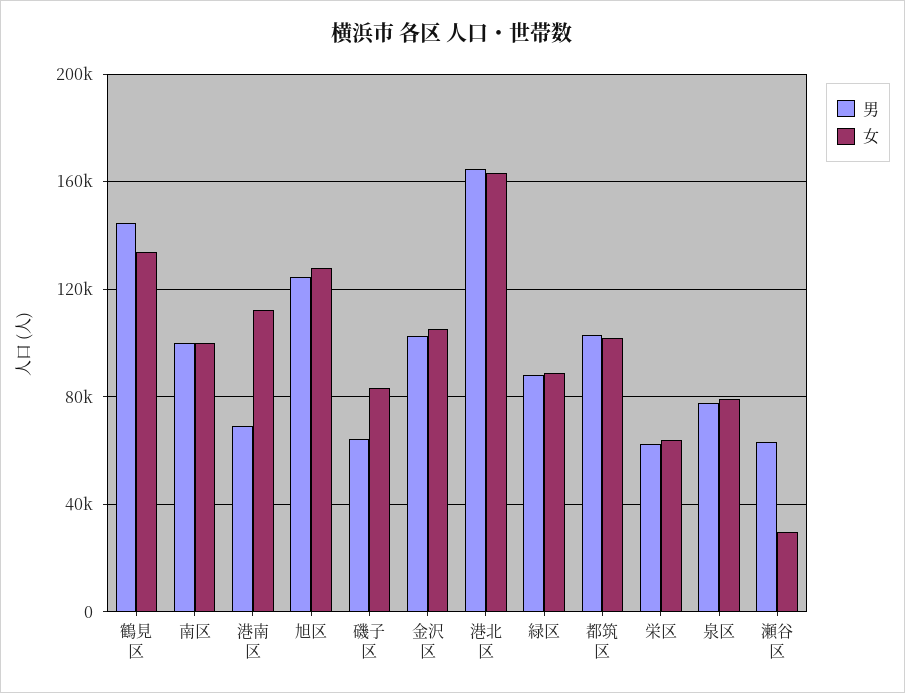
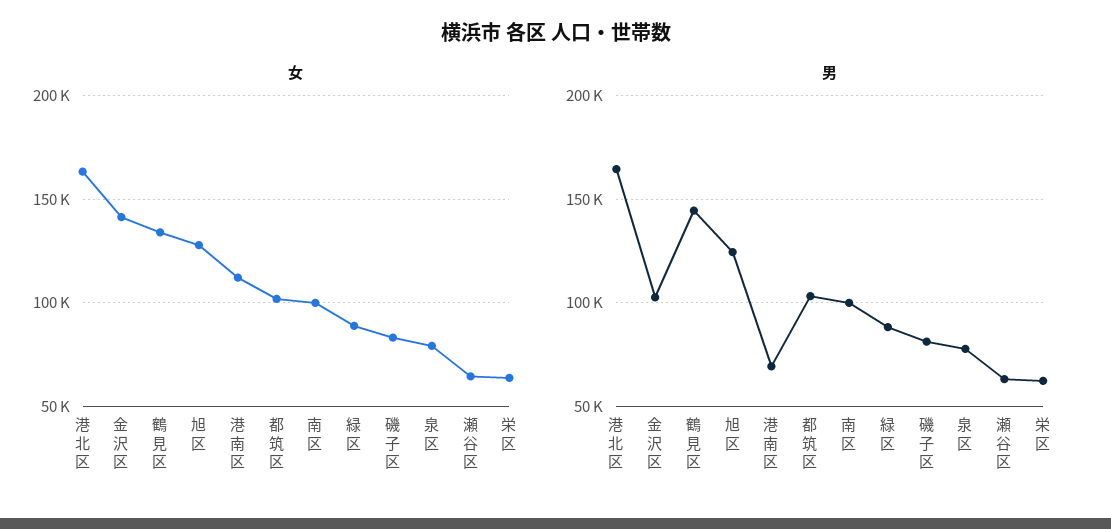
  {
    "男": {
      "鶴見区": 145000,
      "南区": 100000,
      "港南区": 70000,
      "旭区": 125000,
-     "磯子区": 65000,
+     "磯子区": 80000,
      "金沢区": 105000,
      "港北区": 165000,
      "緑区": 90000,
      "都筑区": 105000,
      "栄区": 60000,
      "泉区": 80000,
      "瀬谷区": 65000
    },
    "女": {
      "鶴見区": 135000,
      "南区": 100000,
      "港南区": 110000,
      "旭区": 130000,
      "磯子区": 85000,
-     "金沢区": 105000,
+     "金沢区": 140000,
      "港北区": 165000,
      "緑区": 90000,
      "都筑区": 100000,
      "栄区": 65000,
      "泉区": 80000,
-     "瀬谷区": 30000
+     "瀬谷区": 65000
    }
  }

